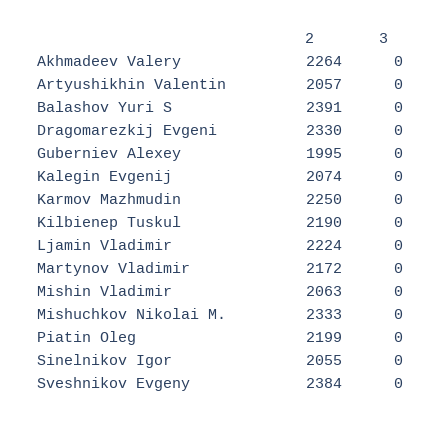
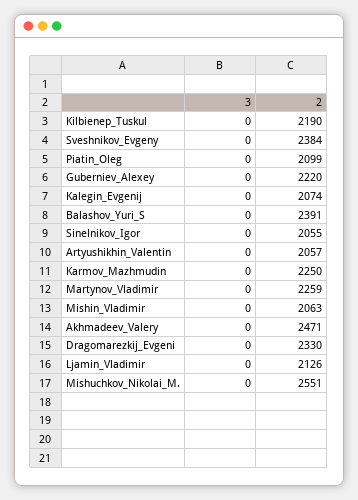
  {
    "2": {
-     "Akhmadeev Valery": 2264,
+     "Akhmadeev Valery": 2471,
      "Artyushikhin Valentin": 2057,
      "Balashov Yuri S": 2391,
      "Dragomarezkij Evgeni": 2330,
-     "Guberniev Alexey": 1995,
+     "Guberniev Alexey": 2220,
      "Kalegin Evgenij": 2074,
      "Karmov Mazhmudin": 2250,
      "Kilbienep Tuskul": 2190,
-     "Ljamin Vladimir": 2224,
+     "Ljamin Vladimir": 2126,
-     "Martynov Vladimir": 2172,
+     "Martynov Vladimir": 2259,
      "Mishin Vladimir": 2063,
-     "Mishuchkov Nikolai M.": 2333,
+     "Mishuchkov Nikolai M.": 2551,
-     "Piatin Oleg": 2199,
+     "Piatin Oleg": 2099,
      "Sinelnikov Igor": 2055,
      "Sveshnikov Evgeny": 2384
    },
    "3": {
      "Akhmadeev Valery": 0,
      "Artyushikhin Valentin": 0,
      "Balashov Yuri S": 0,
      "Dragomarezkij Evgeni": 0,
      "Guberniev Alexey": 0,
      "Kalegin Evgenij": 0,
      "Karmov Mazhmudin": 0,
      "Kilbienep Tuskul": 0,
      "Ljamin Vladimir": 0,
      "Martynov Vladimir": 0,
      "Mishin Vladimir": 0,
      "Mishuchkov Nikolai M.": 0,
      "Piatin Oleg": 0,
      "Sinelnikov Igor": 0,
      "Sveshnikov Evgeny": 0
    }
  }

